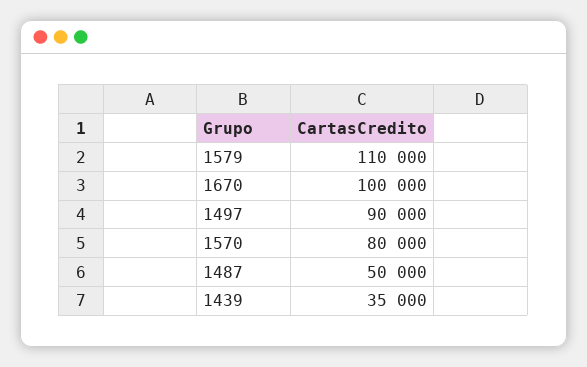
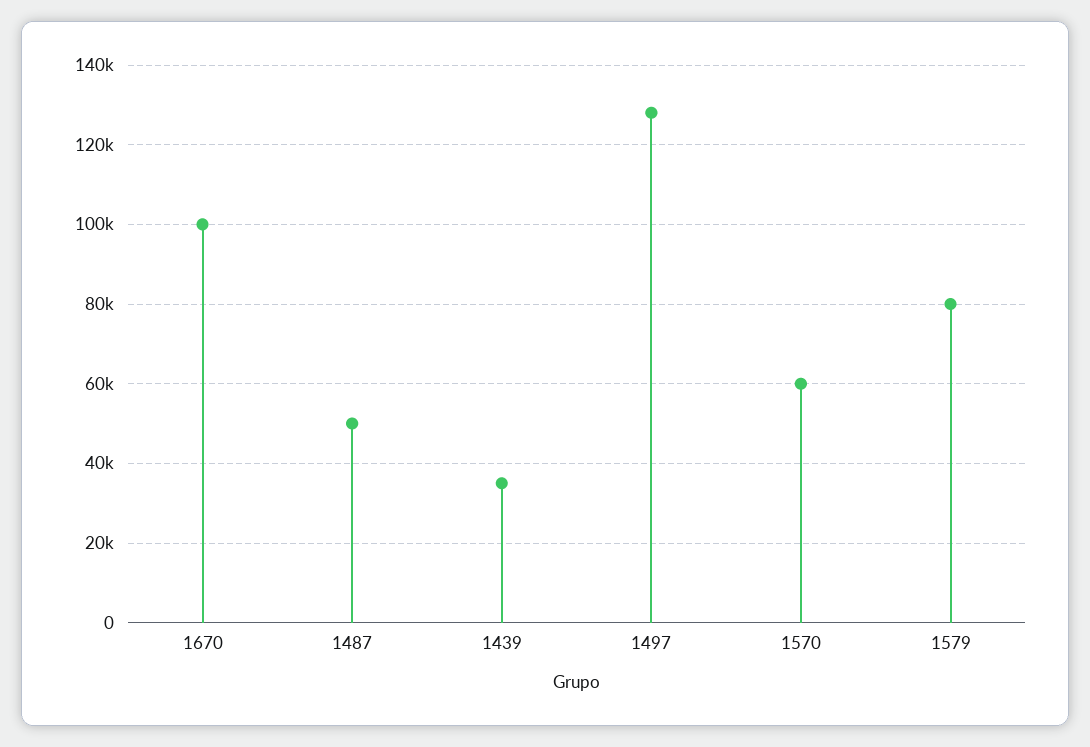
  {
-   "1579": 110000,
+   "1579": 80000,
    "1670": 100000,
-   "1497": 90000,
+   "1497": 128000,
-   "1570": 80000,
+   "1570": 60000,
    "1487": 50000,
    "1439": 35000
  }

